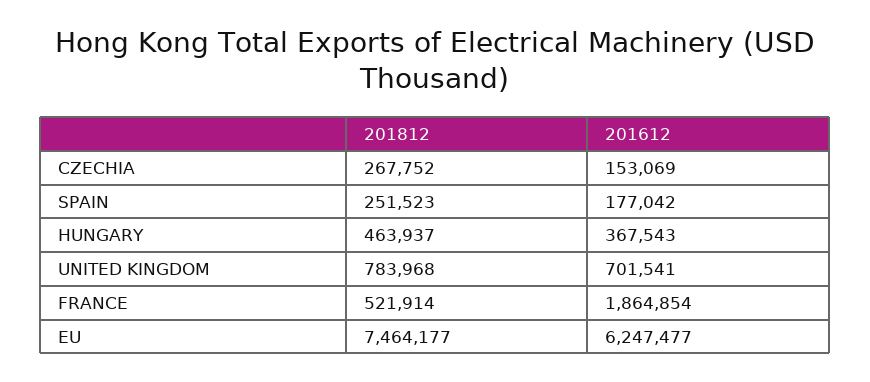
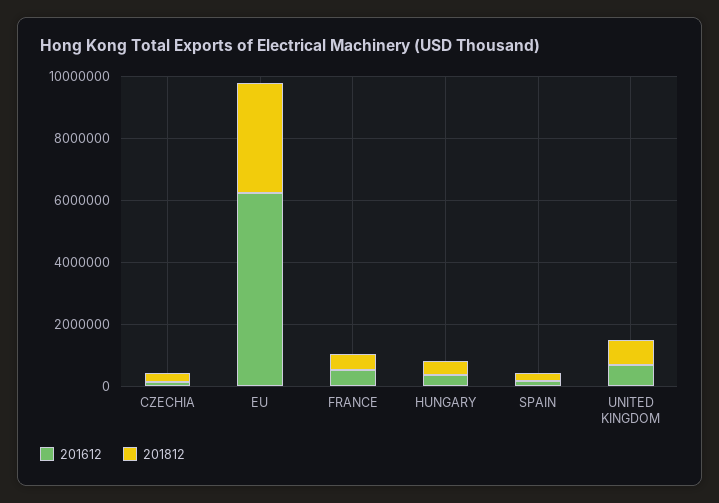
  {
    "201812": {
      "CZECHIA": 267752,
      "SPAIN": 251523,
      "HUNGARY": 463937,
      "UNITED KINGDOM": 783968,
      "FRANCE": 521914,
-     "EU": 7464177
+     "EU": 3500000
    },
    "201612": {
      "CZECHIA": 153069,
      "SPAIN": 177042,
      "HUNGARY": 367543,
      "UNITED KINGDOM": 701541,
-     "FRANCE": 1864854,
+     "FRANCE": 500000,
      "EU": 6247477
    }
  }

